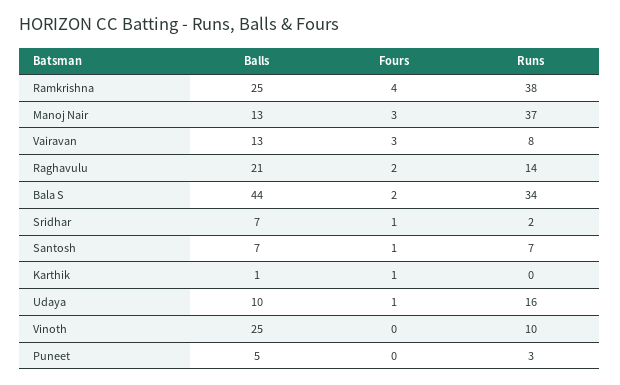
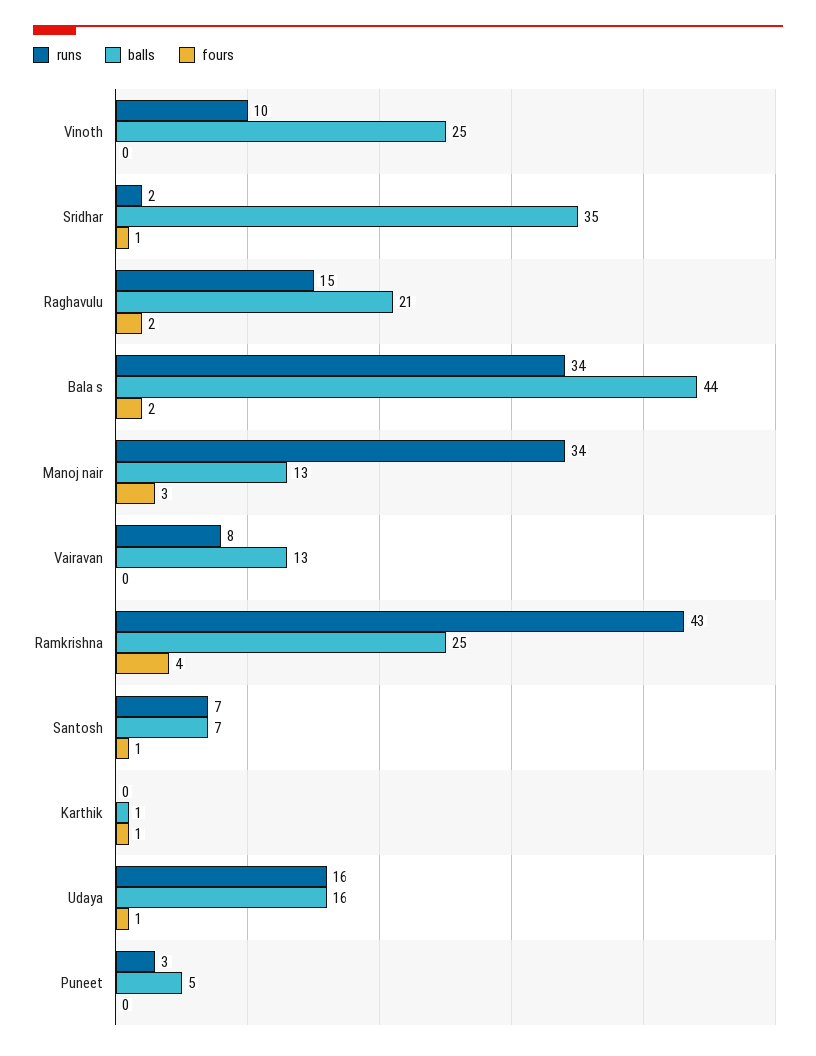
  {
    "Balls": {
      "Ramkrishna": 25,
      "Manoj Nair": 13,
      "Vairavan": 13,
      "Raghavulu": 21,
      "Bala S": 44,
-     "Sridhar": 7,
+     "Sridhar": 35,
      "Santosh": 7,
      "Karthik": 1,
-     "Udaya": 10,
+     "Udaya": 16,
      "Vinoth": 25,
      "Puneet": 5
    },
    "Fours": {
      "Ramkrishna": 4,
      "Manoj Nair": 3,
-     "Vairavan": 3,
+     "Vairavan": 0,
      "Raghavulu": 2,
      "Bala S": 2,
      "Sridhar": 1,
      "Santosh": 1,
      "Karthik": 1,
      "Udaya": 1,
      "Vinoth": 0,
      "Puneet": 0
    },
    "Runs": {
-     "Ramkrishna": 38,
+     "Ramkrishna": 43,
-     "Manoj Nair": 37,
+     "Manoj Nair": 34,
      "Vairavan": 8,
-     "Raghavulu": 14,
+     "Raghavulu": 15,
      "Bala S": 34,
      "Sridhar": 2,
      "Santosh": 7,
      "Karthik": 0,
      "Udaya": 16,
      "Vinoth": 10,
      "Puneet": 3
    }
  }

